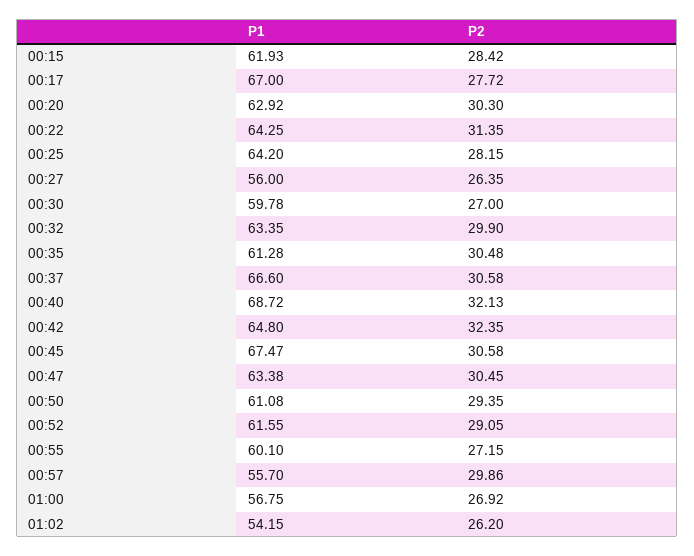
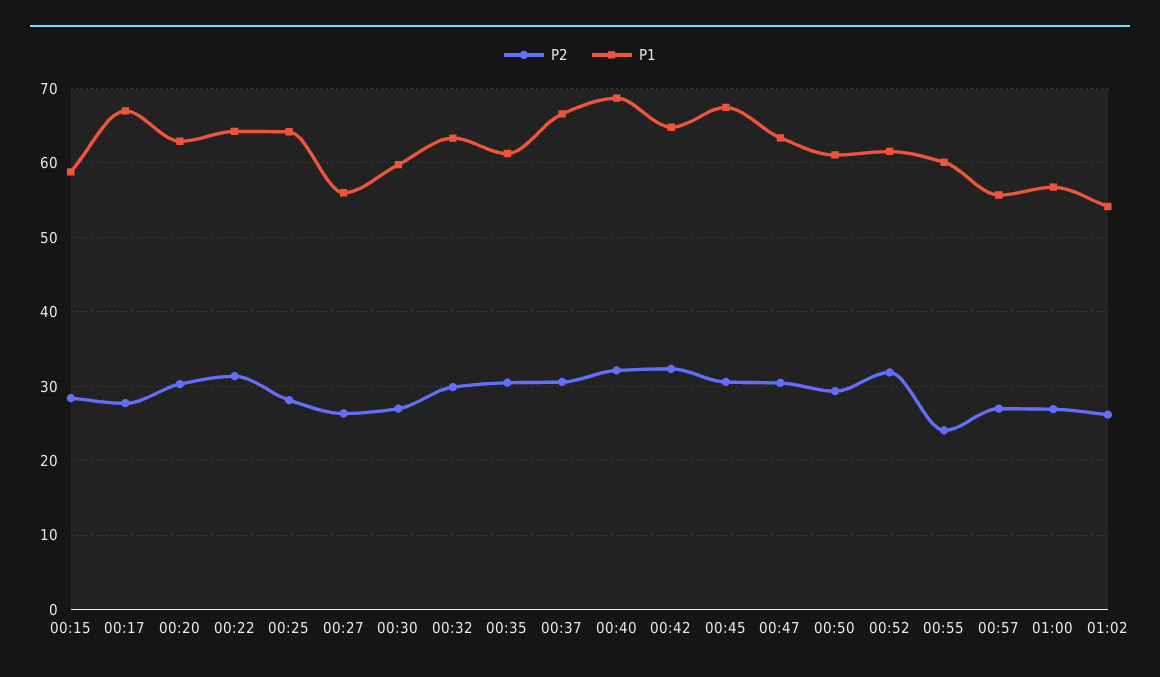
  {
    "P1": {
-     "00:15": 61.93,
+     "00:15": 59,
      "00:17": 67,
      "00:20": 62.92,
      "00:22": 64.25,
      "00:25": 64.2,
      "00:27": 56,
      "00:30": 59.78,
      "00:32": 63.35,
      "00:35": 61.28,
      "00:37": 66.6,
      "00:40": 68.72,
      "00:42": 64.8,
      "00:45": 67.47,
      "00:47": 63.38,
      "00:50": 61.08,
      "00:52": 61.55,
      "00:55": 60.1,
      "00:57": 55.7,
      "01:00": 56.75,
      "01:02": 54.15
    },
    "P2": {
      "00:15": 28.42,
      "00:17": 27.72,
      "00:20": 30.3,
      "00:22": 31.35,
      "00:25": 28.15,
      "00:27": 26.35,
      "00:30": 27,
      "00:32": 29.9,
      "00:35": 30.48,
      "00:37": 30.58,
      "00:40": 32.13,
      "00:42": 32.35,
      "00:45": 30.58,
      "00:47": 30.45,
      "00:50": 29.35,
-     "00:52": 29.05,
+     "00:52": 32,
-     "00:55": 27.15,
+     "00:55": 24,
-     "00:57": 29.86,
+     "00:57": 27,
      "01:00": 26.92,
      "01:02": 26.2
    }
  }

